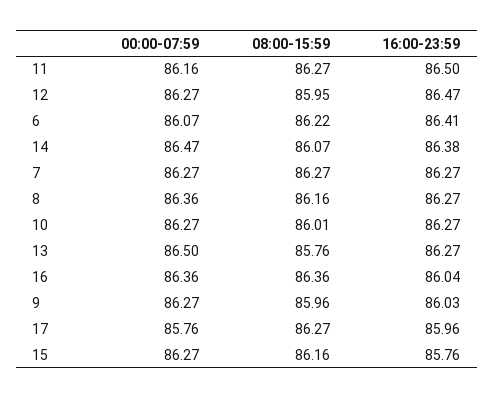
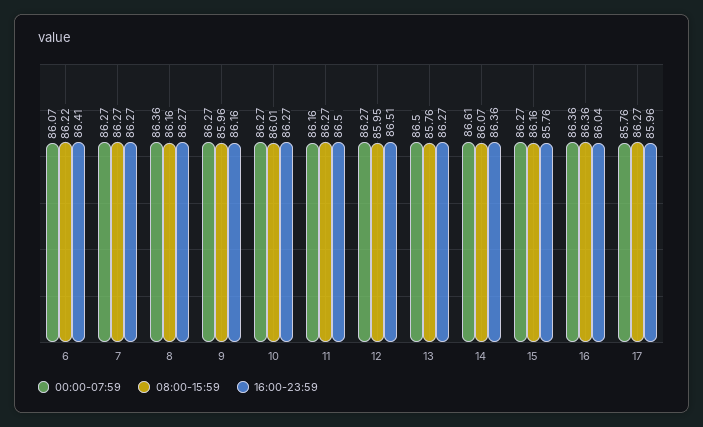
  {
    "00:00-07:59": {
      "11": 86.16,
      "12": 86.27,
      "6": 86.07,
-     "14": 86.47,
+     "14": 86.61,
      "7": 86.27,
      "8": 86.36,
      "10": 86.27,
      "13": 86.5,
      "16": 86.36,
      "9": 86.27,
      "17": 85.76,
      "15": 86.27
    },
    "08:00-15:59": {
      "11": 86.27,
      "12": 85.95,
      "6": 86.22,
      "14": 86.07,
      "7": 86.27,
      "8": 86.16,
      "10": 86.01,
      "13": 85.76,
      "16": 86.36,
      "9": 85.96,
      "17": 86.27,
      "15": 86.16
    },
    "16:00-23:59": {
      "11": 86.5,
-     "12": 86.47,
+     "12": 86.51,
      "6": 86.41,
-     "14": 86.38,
+     "14": 86.36,
      "7": 86.27,
      "8": 86.27,
      "10": 86.27,
      "13": 86.27,
      "16": 86.04,
-     "9": 86.03,
+     "9": 86.16,
      "17": 85.96,
      "15": 85.76
    }
  }

